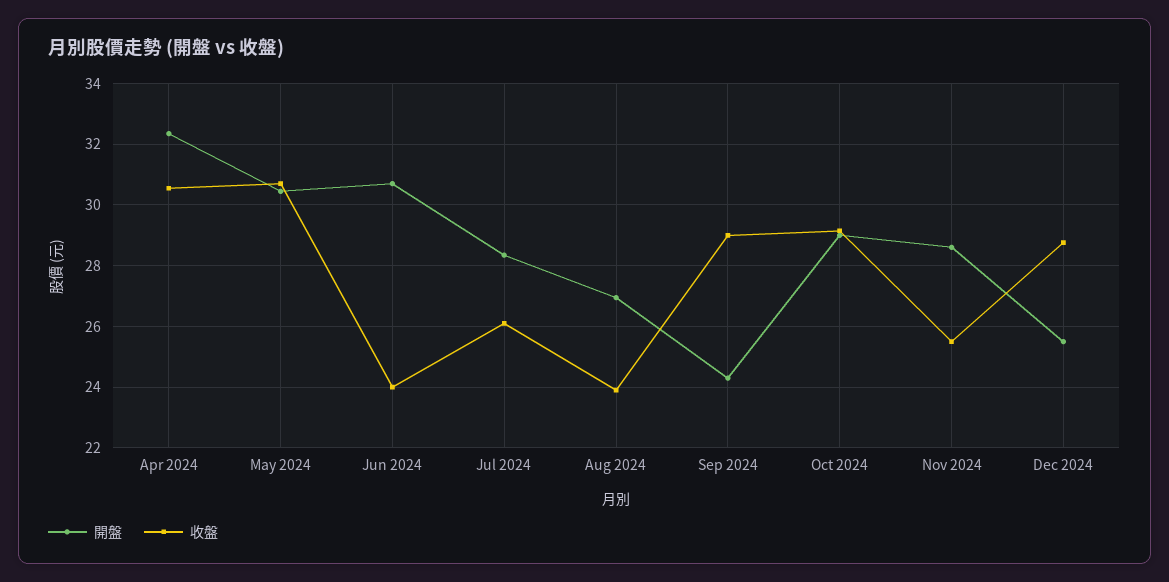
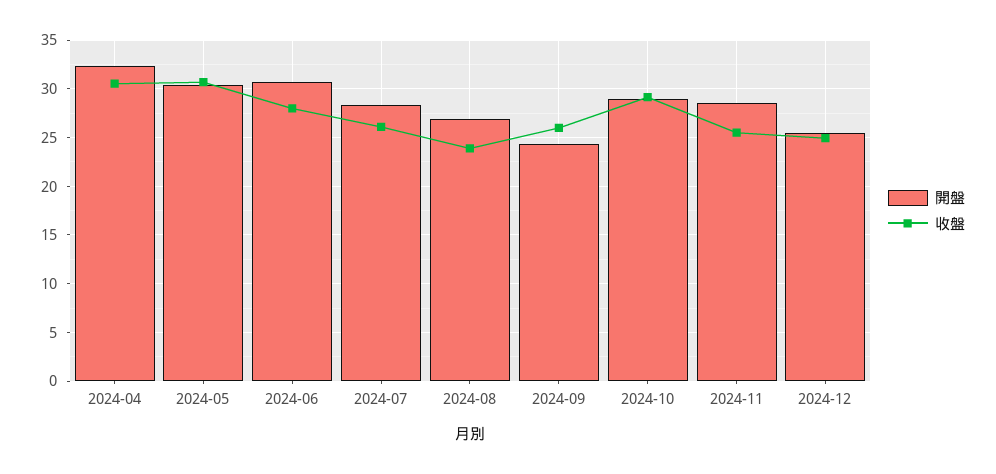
  {
    "開盤": {
      "Apr 2024": 32.4,
      "May 2024": 30.4,
      "Jun 2024": 30.8,
      "Jul 2024": 28.4,
      "Aug 2024": 27,
      "Sep 2024": 24.4,
      "Oct 2024": 29,
      "Nov 2024": 28.6,
      "Dec 2024": 25.6
    },
    "收盤": {
      "Apr 2024": 30.6,
      "May 2024": 30.8,
-     "Jun 2024": 24,
+     "Jun 2024": 28,
      "Jul 2024": 26.2,
      "Aug 2024": 24,
-     "Sep 2024": 29,
+     "Sep 2024": 26,
      "Oct 2024": 29.2,
      "Nov 2024": 25.6,
-     "Dec 2024": 28.8
+     "Dec 2024": 25
    }
  }

